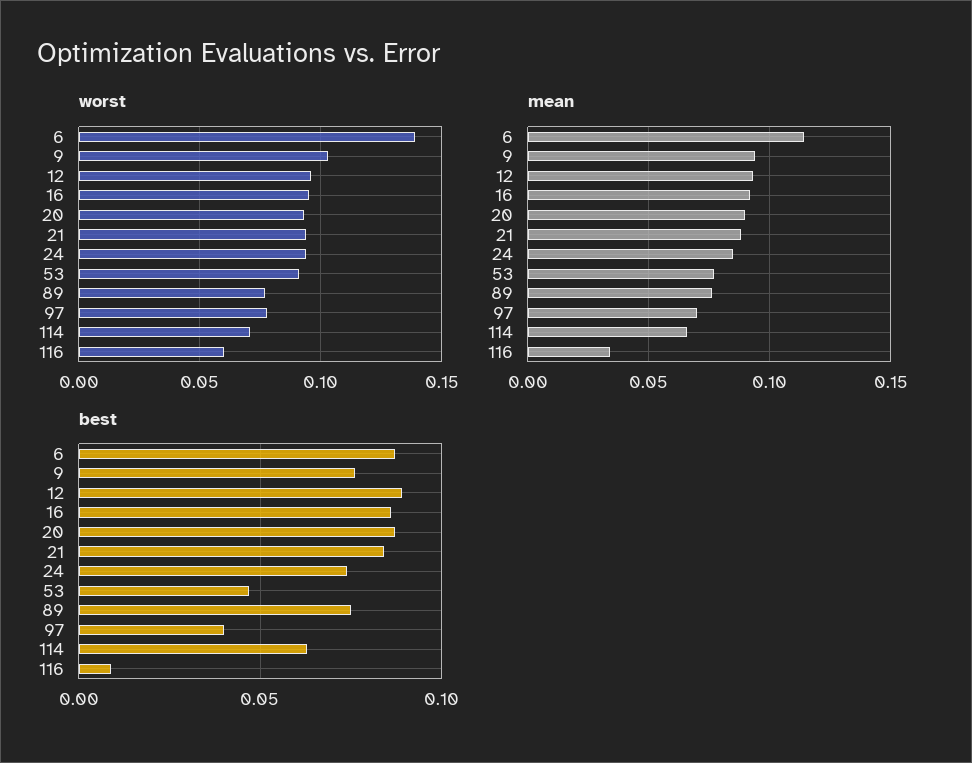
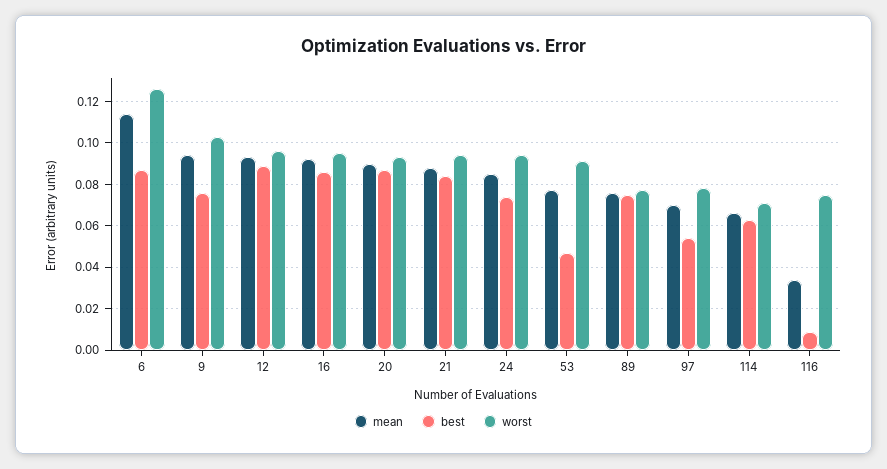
  {
    "worst": {
-     "6": 0.14,
+     "6": 0.125,
      "9": 0.105,
      "12": 0.095,
      "16": 0.095,
      "20": 0.095,
      "21": 0.095,
      "24": 0.095,
      "53": 0.09,
      "89": 0.075,
      "97": 0.08,
      "114": 0.07,
-     "116": 0.06
+     "116": 0.075
    },
    "mean": {
      "6": 0.115,
      "9": 0.095,
      "12": 0.095,
      "16": 0.09,
      "20": 0.09,
      "21": 0.09,
      "24": 0.085,
      "53": 0.075,
      "89": 0.075,
      "97": 0.07,
      "114": 0.065,
      "116": 0.035
    },
    "best": {
      "6": 0.085,
      "9": 0.075,
      "12": 0.09,
      "16": 0.085,
      "20": 0.085,
      "21": 0.085,
      "24": 0.075,
      "53": 0.045,
      "89": 0.075,
-     "97": 0.04,
+     "97": 0.055,
      "114": 0.065,
      "116": 0.01
    }
  }

